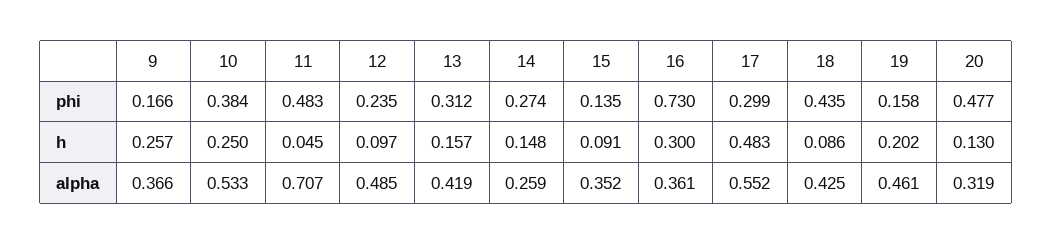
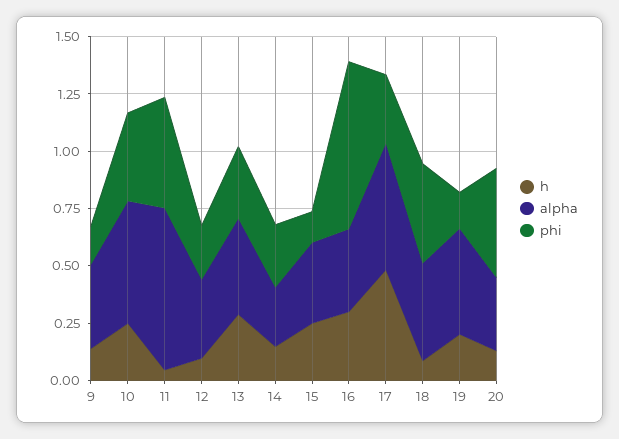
  {
    "phi": {
      "9": 0.166,
      "10": 0.384,
      "11": 0.483,
      "12": 0.235,
      "13": 0.312,
      "14": 0.274,
      "15": 0.135,
      "16": 0.73,
      "17": 0.299,
      "18": 0.435,
      "19": 0.158,
      "20": 0.477
    },
    "h": {
-     "9": 0.257,
+     "9": 0.15,
      "10": 0.25,
      "11": 0.045,
      "12": 0.097,
-     "13": 0.157,
+     "13": 0.3,
      "14": 0.148,
-     "15": 0.091,
+     "15": 0.25,
      "16": 0.3,
      "17": 0.483,
      "18": 0.086,
      "19": 0.202,
      "20": 0.13
    },
    "alpha": {
      "9": 0.366,
      "10": 0.533,
      "11": 0.707,
-     "12": 0.485,
+     "12": 0.35,
      "13": 0.419,
      "14": 0.259,
      "15": 0.352,
      "16": 0.361,
      "17": 0.552,
      "18": 0.425,
      "19": 0.461,
      "20": 0.319
    }
  }

